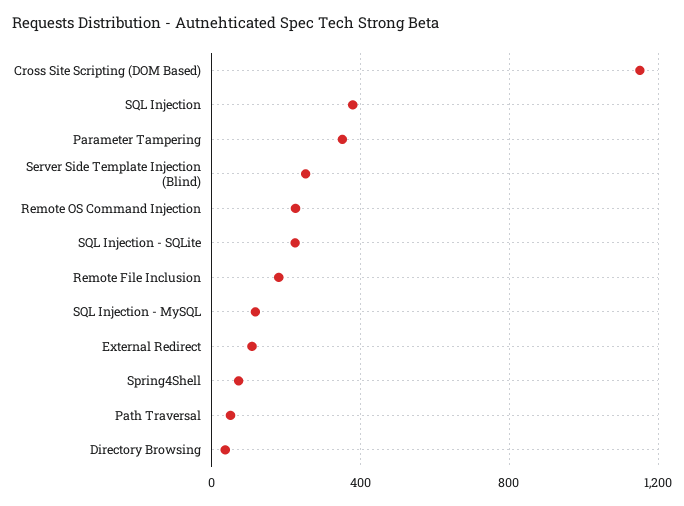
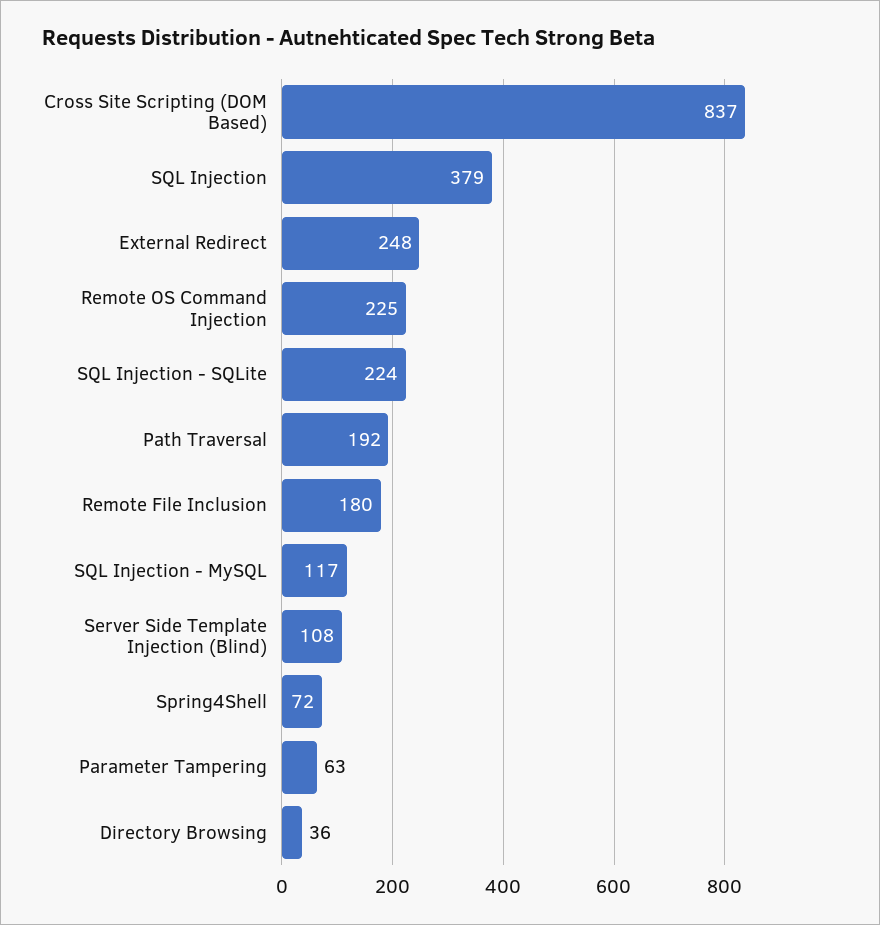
  {
-   "Cross Site Scripting (DOM Based)": 1150,
+   "Cross Site Scripting (DOM Based)": 837,
    "SQL Injection": 379,
-   "Parameter Tampering": 350,
+   "Parameter Tampering": 63,
-   "Server Side Template Injection (Blind)": 250,
+   "Server Side Template Injection (Blind)": 108,
    "Remote OS Command Injection": 225,
    "SQL Injection - SQLite": 224,
    "Remote File Inclusion": 180,
    "SQL Injection - MySQL": 117,
-   "External Redirect": 100,
+   "External Redirect": 248,
    "Spring4Shell": 72,
-   "Path Traversal": 50,
+   "Path Traversal": 192,
    "Directory Browsing": 36
  }

